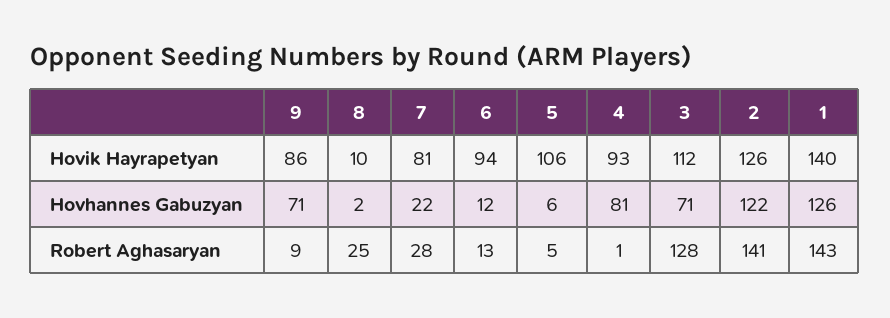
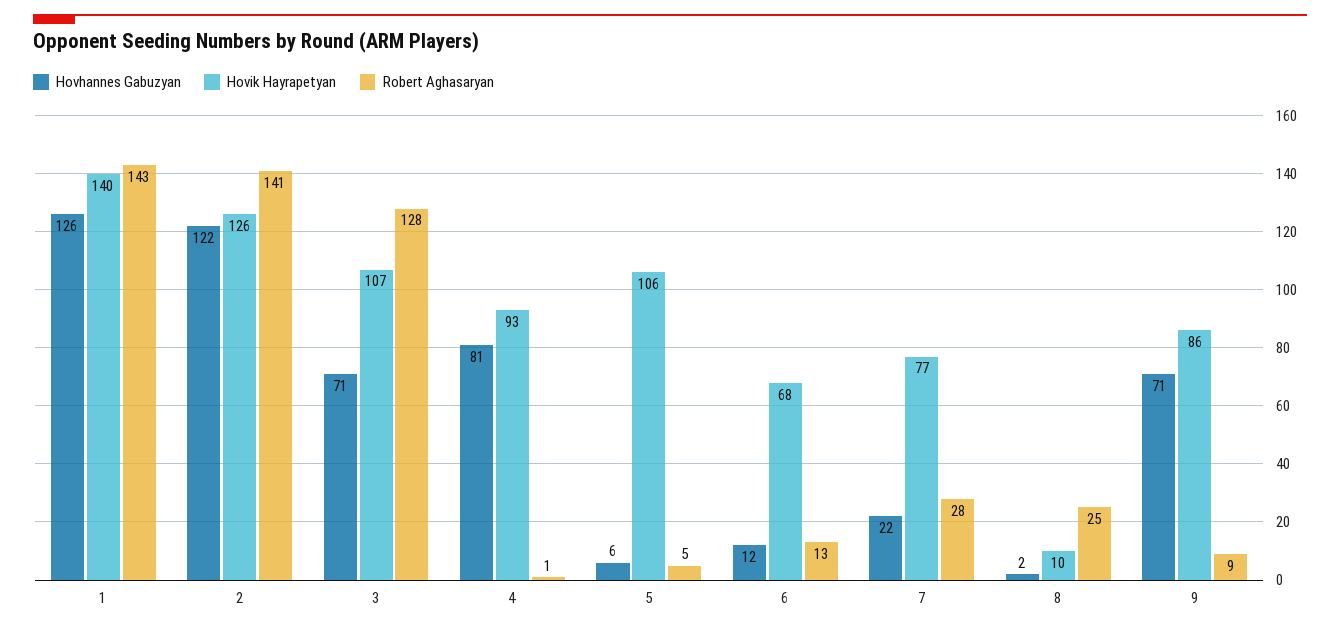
  {
    "Hovik Hayrapetyan": {
      "9": 86,
      "8": 10,
-     "7": 81,
+     "7": 77,
-     "6": 94,
+     "6": 68,
      "5": 106,
      "4": 93,
-     "3": 112,
+     "3": 107,
      "2": 126,
      "1": 140
    },
    "Hovhannes Gabuzyan": {
      "9": 71,
      "8": 2,
      "7": 22,
      "6": 12,
      "5": 6,
      "4": 81,
      "3": 71,
      "2": 122,
      "1": 126
    },
    "Robert Aghasaryan": {
      "9": 9,
      "8": 25,
      "7": 28,
      "6": 13,
      "5": 5,
      "4": 1,
      "3": 128,
      "2": 141,
      "1": 143
    }
  }

